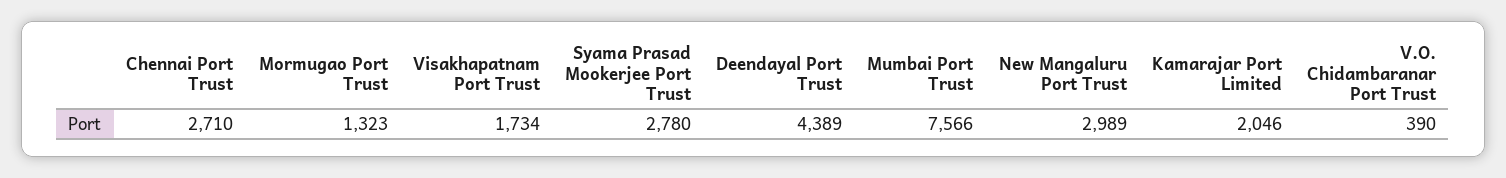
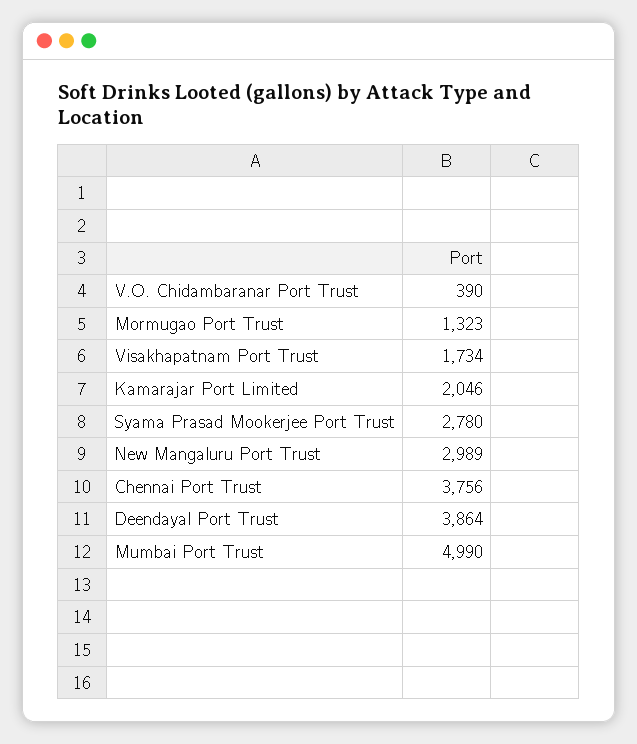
  {
-   "Chennai Port Trust": 2710,
+   "Chennai Port Trust": 3756,
    "Mormugao Port Trust": 1323,
    "Visakhapatnam Port Trust": 1734,
    "Syama Prasad Mookerjee Port Trust": 2780,
-   "Deendayal Port Trust": 4389,
+   "Deendayal Port Trust": 3864,
-   "Mumbai Port Trust": 7566,
+   "Mumbai Port Trust": 4990,
    "New Mangaluru Port Trust": 2989,
    "Kamarajar Port Limited": 2046,
    "V.O. Chidambaranar Port Trust": 390
  }

